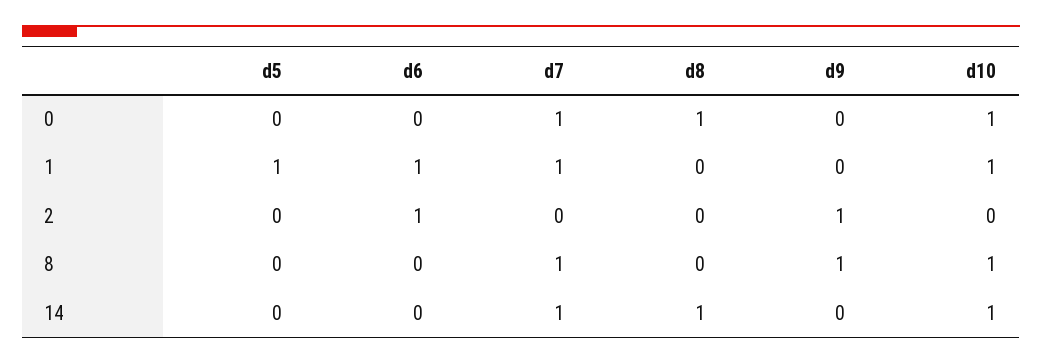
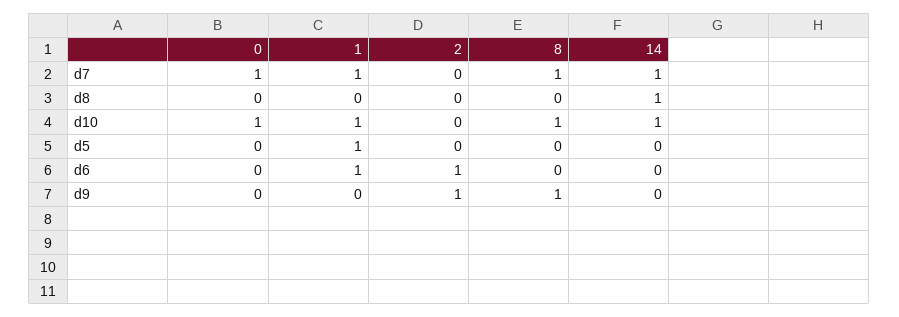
  {
    "d5": {
      "0": 0,
      "1": 1,
      "2": 0,
      "8": 0,
      "14": 0
    },
    "d6": {
      "0": 0,
      "1": 1,
      "2": 1,
      "8": 0,
      "14": 0
    },
    "d7": {
      "0": 1,
      "1": 1,
      "2": 0,
      "8": 1,
      "14": 1
    },
    "d8": {
-     "0": 1,
+     "0": 0,
      "1": 0,
      "2": 0,
      "8": 0,
      "14": 1
    },
    "d9": {
      "0": 0,
      "1": 0,
      "2": 1,
      "8": 1,
      "14": 0
    },
    "d10": {
      "0": 1,
      "1": 1,
      "2": 0,
      "8": 1,
      "14": 1
    }
  }

